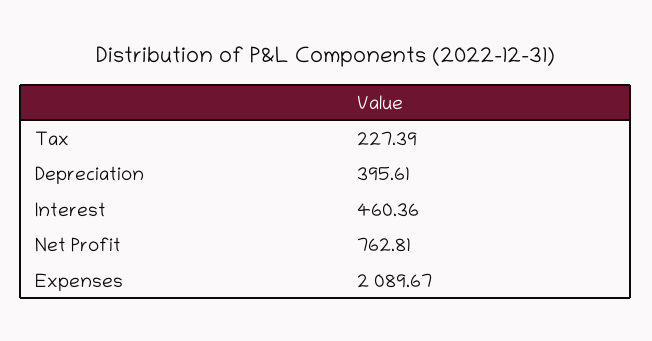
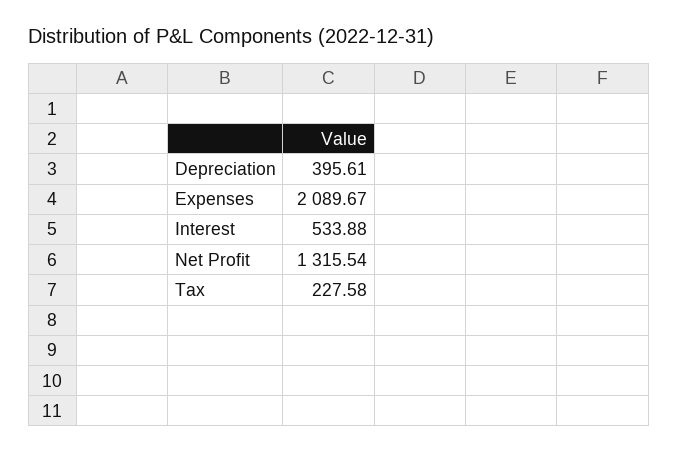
  {
-   "Tax": 227.39,
+   "Tax": 227.58,
    "Depreciation": 395.61,
-   "Interest": 460.36,
+   "Interest": 533.88,
-   "Net Profit": 762.81,
+   "Net Profit": 1315.54,
    "Expenses": 2089.67
  }

